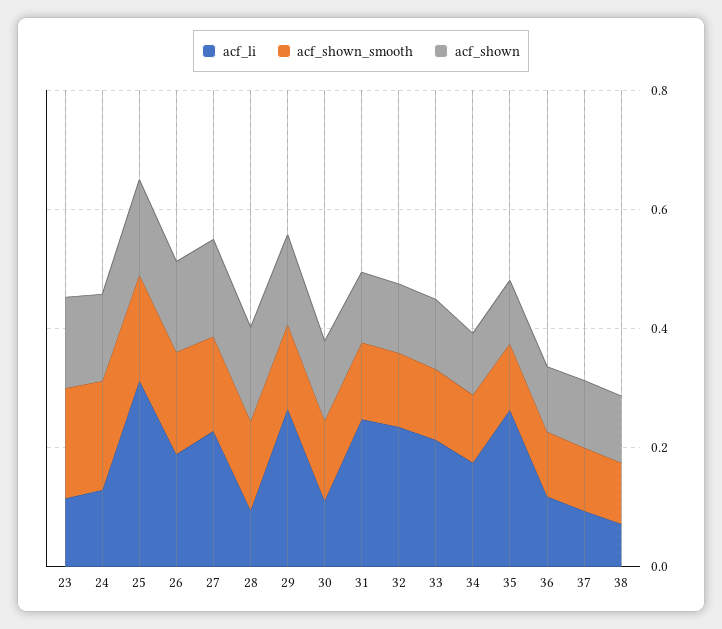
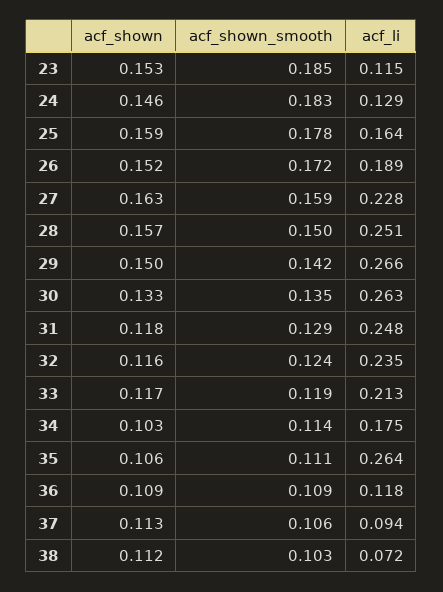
  {
    "acf_li": {
      "23": 0.115,
      "24": 0.129,
-     "25": 0.3,
+     "25": 0.164,
      "26": 0.189,
      "27": 0.228,
-     "28": 0.1,
+     "28": 0.251,
      "29": 0.266,
-     "30": 0.1,
+     "30": 0.263,
      "31": 0.248,
      "32": 0.235,
      "33": 0.213,
      "34": 0.175,
      "35": 0.264,
      "36": 0.118,
      "37": 0.094,
      "38": 0.072
    },
    "acf_shown_smooth": {
      "23": 0.185,
      "24": 0.183,
      "25": 0.178,
      "26": 0.172,
      "27": 0.159,
      "28": 0.15,
      "29": 0.142,
      "30": 0.135,
      "31": 0.129,
      "32": 0.124,
      "33": 0.119,
      "34": 0.114,
      "35": 0.111,
      "36": 0.109,
      "37": 0.106,
      "38": 0.103
    },
    "acf_shown": {
      "23": 0.153,
      "24": 0.146,
      "25": 0.159,
      "26": 0.152,
      "27": 0.163,
      "28": 0.157,
      "29": 0.15,
      "30": 0.133,
      "31": 0.118,
      "32": 0.116,
      "33": 0.117,
      "34": 0.103,
      "35": 0.106,
      "36": 0.109,
      "37": 0.113,
      "38": 0.112
    }
  }

